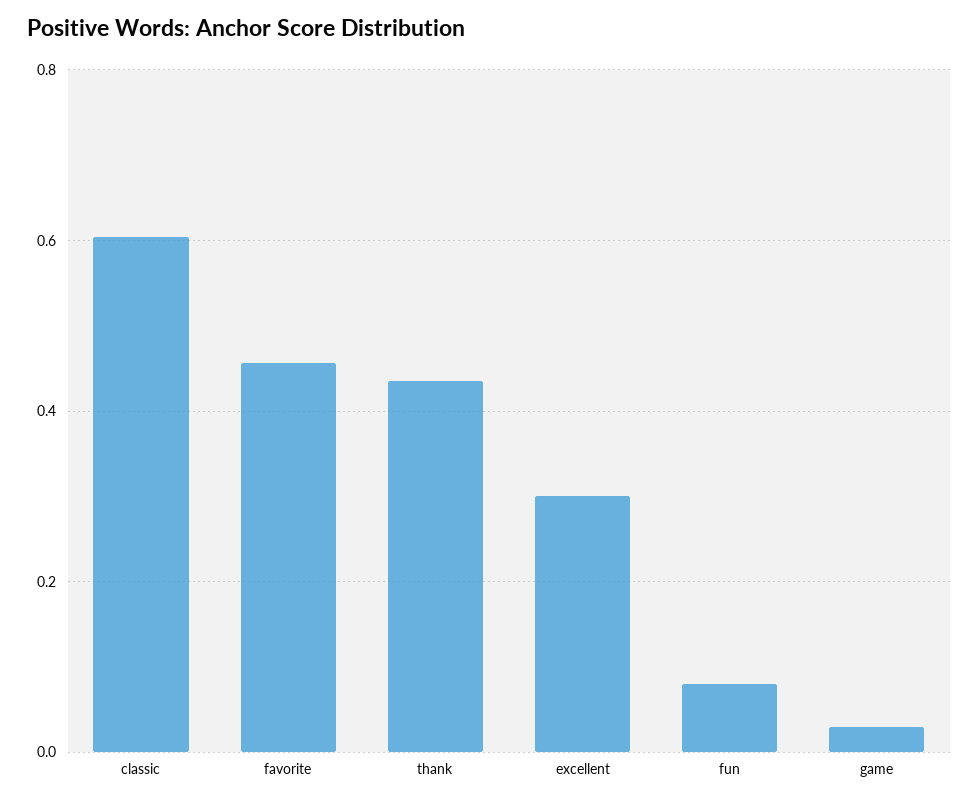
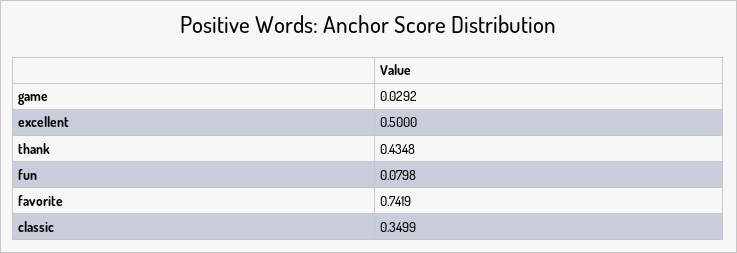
  {
-   "classic": 0.6,
+   "classic": 0.3499,
-   "favorite": 0.46,
+   "favorite": 0.7419,
    "thank": 0.4348,
-   "excellent": 0.3,
+   "excellent": 0.5,
    "fun": 0.0798,
    "game": 0.0292
  }

